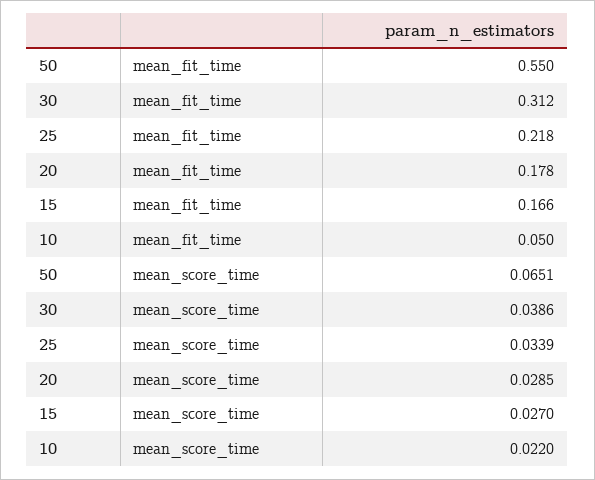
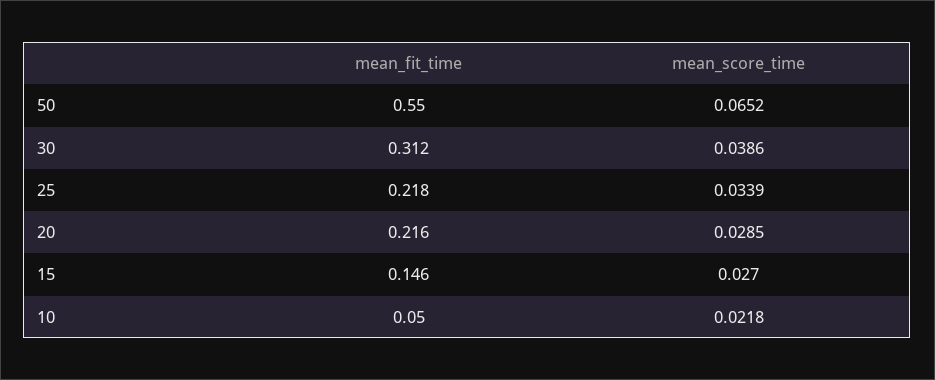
  {
    "50": {
      "mean_fit_time": 0.55,
-     "mean_score_time": 0.0651
+     "mean_score_time": 0.0652
    },
    "30": {
      "mean_fit_time": 0.312,
      "mean_score_time": 0.0386
    },
    "25": {
      "mean_fit_time": 0.218,
      "mean_score_time": 0.0339
    },
    "20": {
-     "mean_fit_time": 0.178,
+     "mean_fit_time": 0.216,
      "mean_score_time": 0.0285
    },
    "15": {
-     "mean_fit_time": 0.166,
+     "mean_fit_time": 0.146,
      "mean_score_time": 0.027
    },
    "10": {
      "mean_fit_time": 0.05,
-     "mean_score_time": 0.022
+     "mean_score_time": 0.0218
    }
  }

